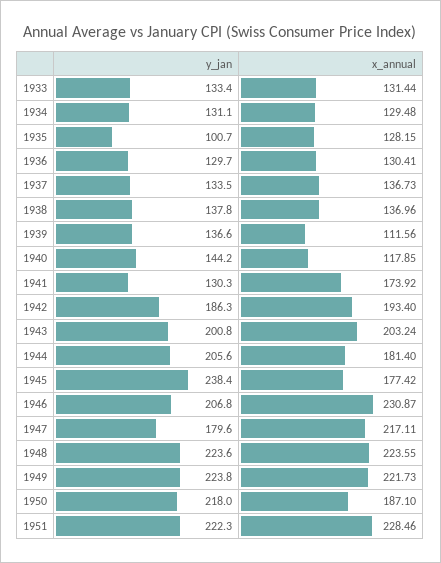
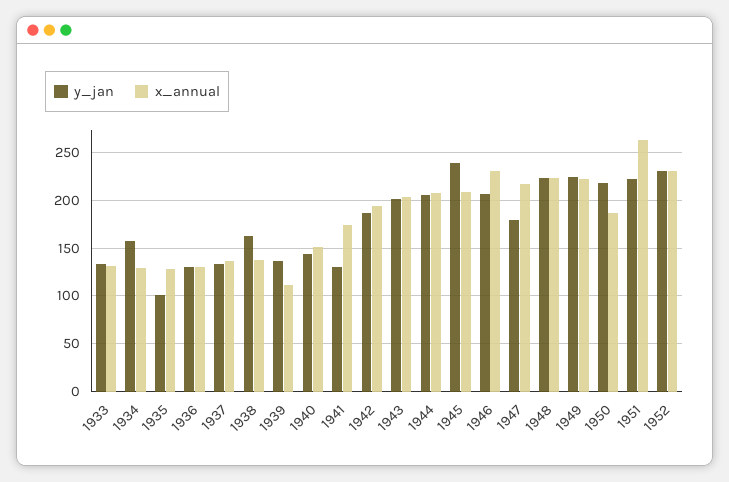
  {
    "y_jan": {
      "1933": 133.4,
-     "1934": 131.1,
+     "1934": 160,
      "1935": 100.7,
      "1936": 129.7,
      "1937": 133.5,
-     "1938": 137.8,
+     "1938": 160,
      "1939": 136.6,
      "1940": 144.2,
      "1941": 130.3,
      "1942": 186.3,
      "1943": 200.8,
      "1944": 205.6,
      "1945": 238.4,
      "1946": 206.8,
      "1947": 179.6,
      "1948": 223.6,
      "1949": 223.8,
      "1950": 218,
-     "1951": 222.3
+     "1951": 222.3,
+     "1952": 230
    },
    "x_annual": {
      "1933": 131.44,
      "1934": 129.48,
      "1935": 128.15,
      "1936": 130.41,
      "1937": 136.73,
      "1938": 136.96,
      "1939": 111.56,
-     "1940": 117.85,
+     "1940": 150,
      "1941": 173.92,
      "1942": 193.4,
      "1943": 203.24,
-     "1944": 181.4,
+     "1944": 210,
-     "1945": 177.42,
+     "1945": 210,
      "1946": 230.87,
      "1947": 217.11,
      "1948": 223.55,
      "1949": 221.73,
      "1950": 187.1,
-     "1951": 228.46
+     "1951": 260,
+     "1952": 230
    }
  }

